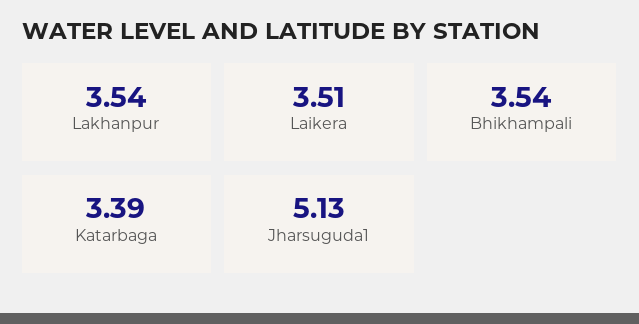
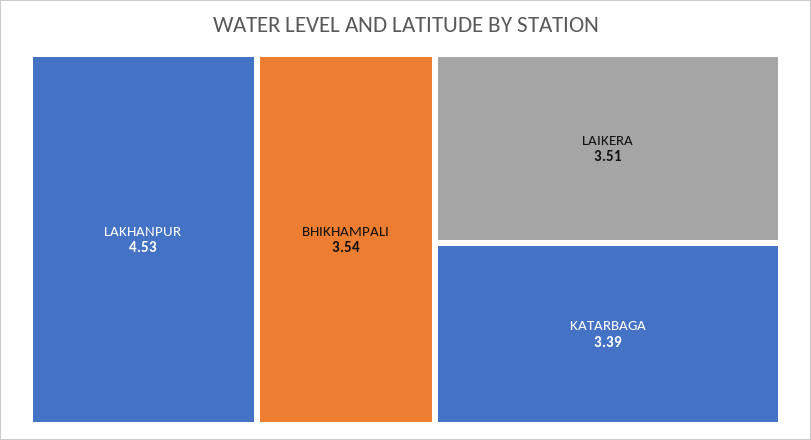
  {
-   "Lakhanpur": 3.54,
+   "Lakhanpur": 4.53,
    "Laikera": 3.51,
    "Bhikhampali": 3.54,
-   "Katarbaga": 3.39,
+   "Katarbaga": 3.39
-   "Jharsuguda1": 5.13
  }

